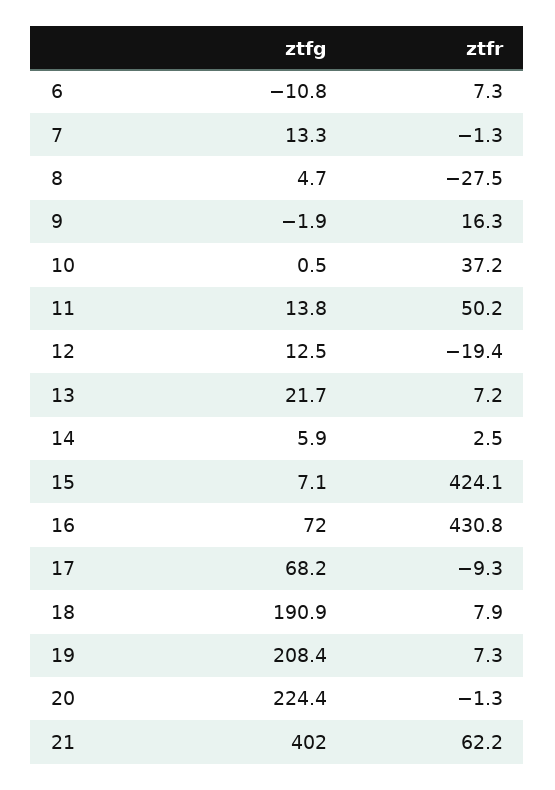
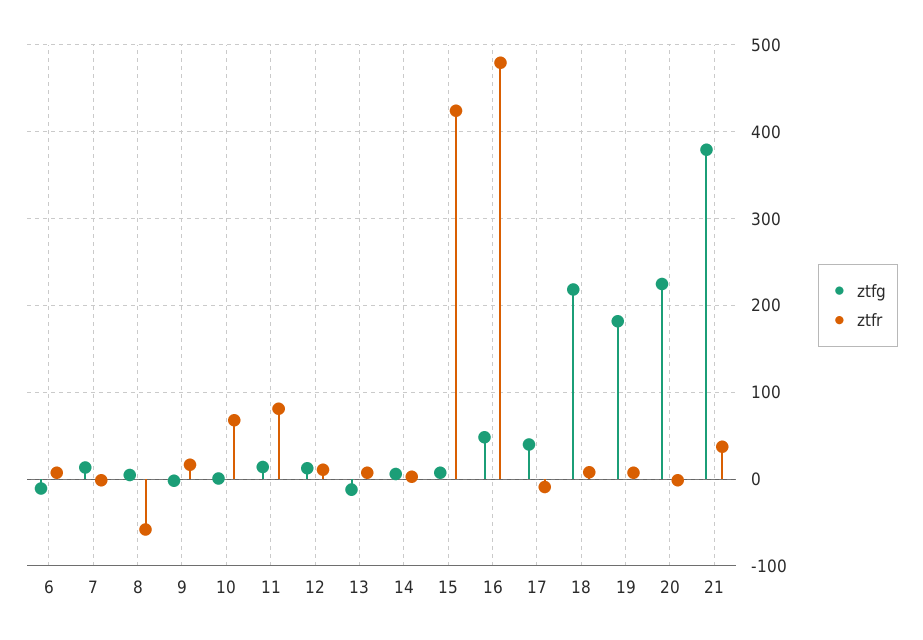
  {
    "ztfg": {
      "6": -10.8,
      "7": 13.3,
      "8": 4.7,
      "9": -1.9,
      "10": 0.5,
      "11": 13.8,
      "12": 12.5,
-     "13": 21.7,
+     "13": -10,
      "14": 5.9,
      "15": 7.1,
-     "16": 72,
+     "16": 50,
-     "17": 68.2,
+     "17": 40,
-     "18": 190.9,
+     "18": 220,
-     "19": 208.4,
+     "19": 180,
      "20": 224.4,
-     "21": 402
+     "21": 380
    },
    "ztfr": {
      "6": 7.3,
      "7": -1.3,
-     "8": -27.5,
+     "8": -60,
      "9": 16.3,
-     "10": 37.2,
+     "10": 70,
-     "11": 50.2,
+     "11": 80,
-     "12": -19.4,
+     "12": 10,
      "13": 7.2,
      "14": 2.5,
      "15": 424.1,
-     "16": 430.8,
+     "16": 480,
      "17": -9.3,
      "18": 7.9,
      "19": 7.3,
      "20": -1.3,
-     "21": 62.2
+     "21": 40
    }
  }

